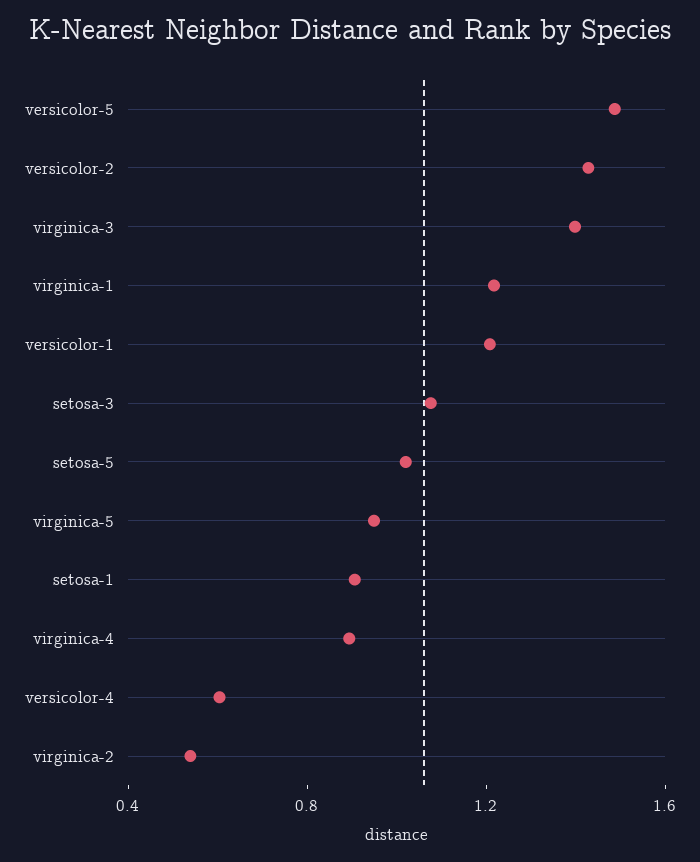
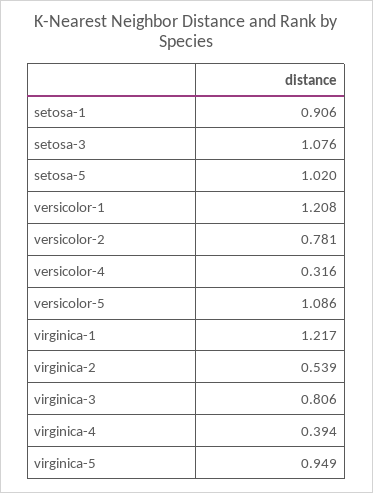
  {
-   "versicolor-5": 1.5,
+   "versicolor-5": 1.086,
-   "versicolor-2": 1.4,
+   "versicolor-2": 0.781,
-   "virginica-3": 1.4,
+   "virginica-3": 0.806,
    "virginica-1": 1.217,
    "versicolor-1": 1.208,
    "setosa-3": 1.076,
    "setosa-5": 1.02,
    "virginica-5": 0.949,
    "setosa-1": 0.906,
-   "virginica-4": 0.9,
+   "virginica-4": 0.394,
-   "versicolor-4": 0.6,
+   "versicolor-4": 0.316,
    "virginica-2": 0.539
  }

